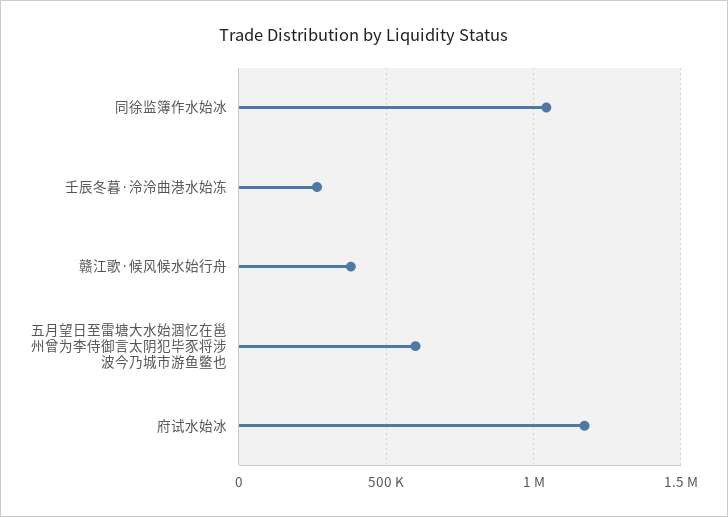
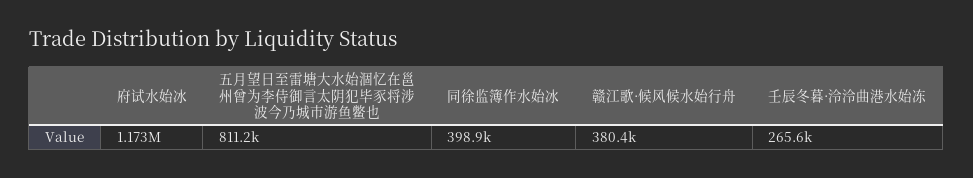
  {
-   "同徐监簿作水始冰": 1050000,
+   "同徐监簿作水始冰": 398900,
    "壬辰冬暮·泠泠曲港水始冻": 265600,
    "赣江歌·候风候水始行舟": 380400,
-   "五月望日至雷塘大水始涸忆在邕州曾为李侍御言太阴犯毕豕将涉波今乃城市游鱼鳖也": 600000,
+   "五月望日至雷塘大水始涸忆在邕州曾为李侍御言太阴犯毕豕将涉波今乃城市游鱼鳖也": 811200,
    "府试水始冰": 1173000
  }

